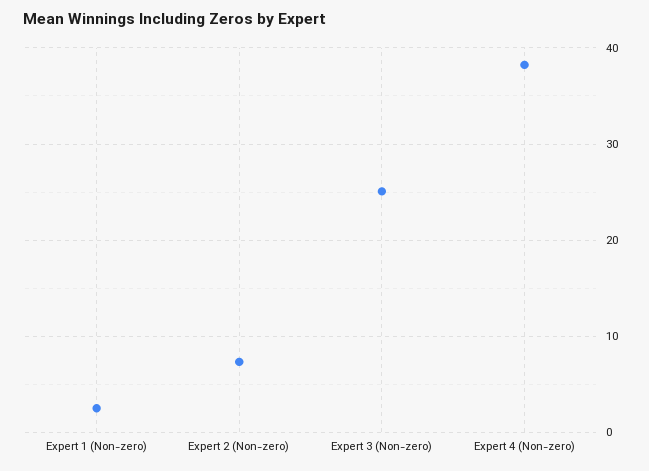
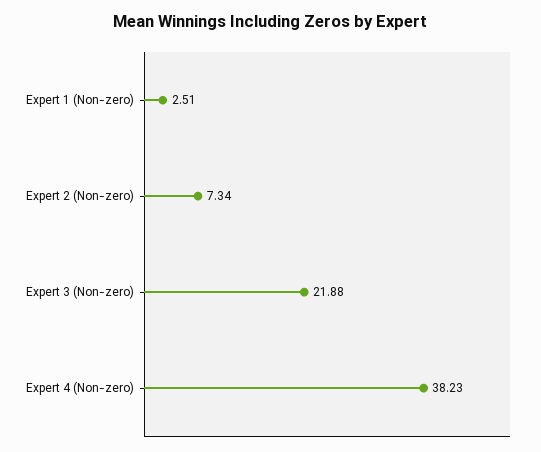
  {
    "Expert 1 (Non-zero)": 2.51,
    "Expert 2 (Non-zero)": 7.34,
-   "Expert 3 (Non-zero)": 25,
+   "Expert 3 (Non-zero)": 21.88,
    "Expert 4 (Non-zero)": 38.23
  }

